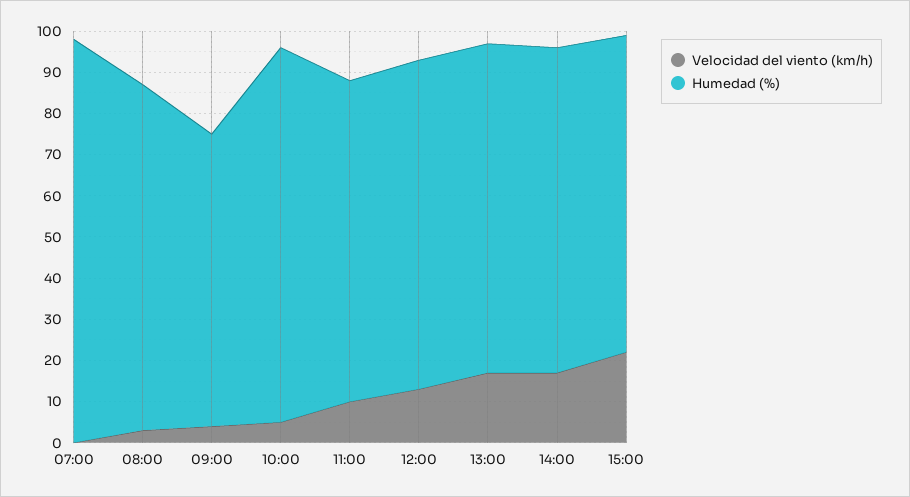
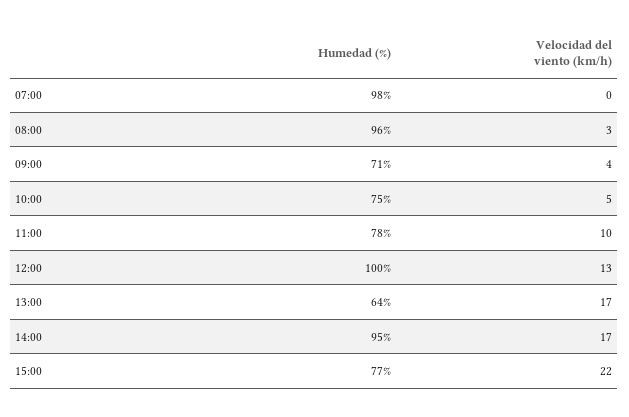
  {
    "Velocidad del viento (km/h)": {
      "07:00": 0,
      "08:00": 3,
      "09:00": 4,
      "10:00": 5,
      "11:00": 10,
      "12:00": 13,
      "13:00": 17,
      "14:00": 17,
      "15:00": 22
    },
    "Humedad (%)": {
      "07:00": 98,
-     "08:00": 85,
+     "08:00": 96,
      "09:00": 71,
-     "10:00": 90,
+     "10:00": 75,
      "11:00": 78,
-     "12:00": 80,
+     "12:00": 100,
-     "13:00": 80,
+     "13:00": 64,
-     "14:00": 80,
+     "14:00": 95,
      "15:00": 77
    }
  }

